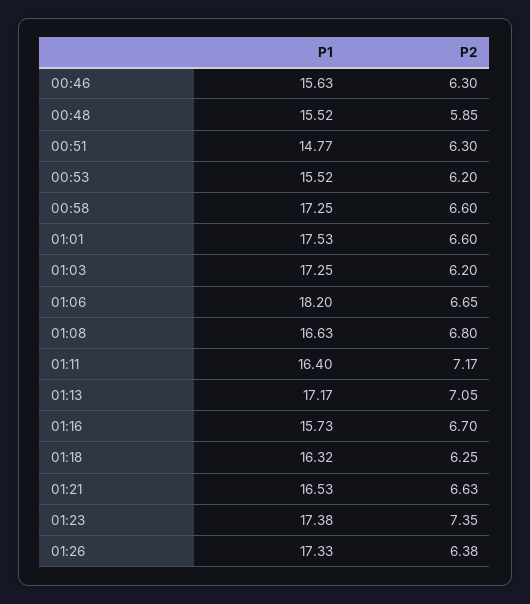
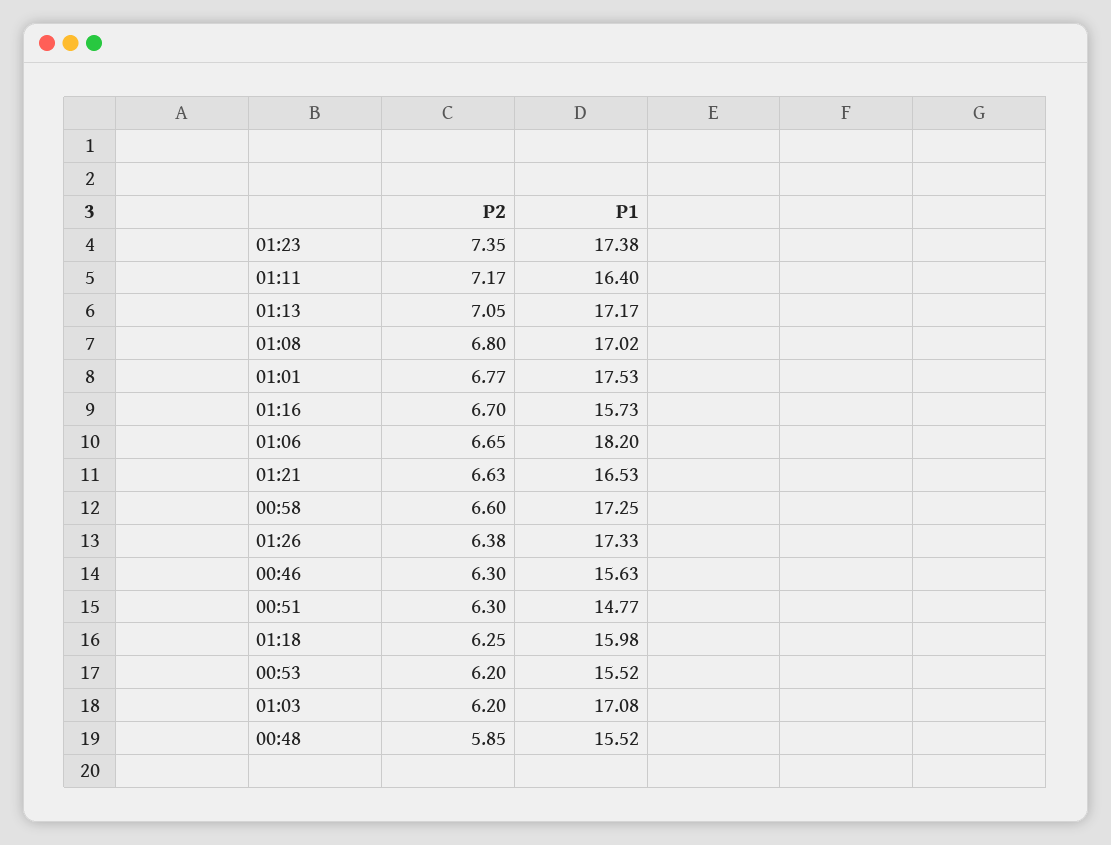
  {
    "P1": {
      "00:46": 15.63,
      "00:48": 15.52,
      "00:51": 14.77,
      "00:53": 15.52,
      "00:58": 17.25,
      "01:01": 17.53,
-     "01:03": 17.25,
+     "01:03": 17.08,
      "01:06": 18.2,
-     "01:08": 16.63,
+     "01:08": 17.02,
      "01:11": 16.4,
      "01:13": 17.17,
      "01:16": 15.73,
-     "01:18": 16.32,
+     "01:18": 15.98,
      "01:21": 16.53,
      "01:23": 17.38,
      "01:26": 17.33
    },
    "P2": {
      "00:46": 6.3,
      "00:48": 5.85,
      "00:51": 6.3,
      "00:53": 6.2,
      "00:58": 6.6,
-     "01:01": 6.6,
+     "01:01": 6.77,
      "01:03": 6.2,
      "01:06": 6.65,
      "01:08": 6.8,
      "01:11": 7.17,
      "01:13": 7.05,
      "01:16": 6.7,
      "01:18": 6.25,
      "01:21": 6.63,
      "01:23": 7.35,
      "01:26": 6.38
    }
  }

